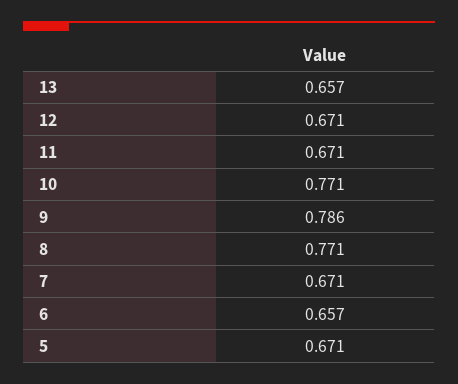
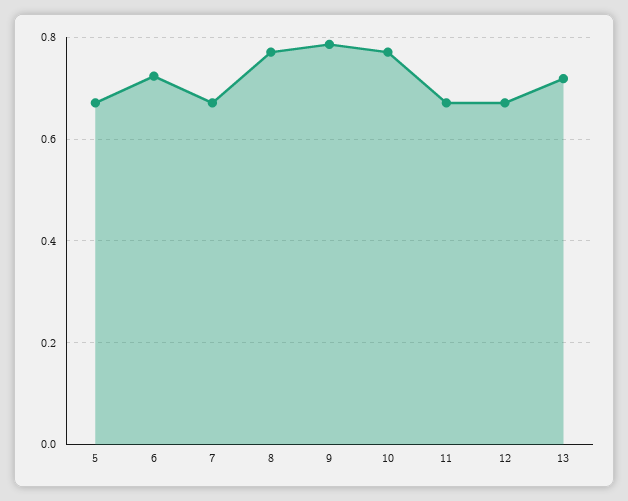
  {
-   "13": 0.657,
+   "13": 0.72,
    "12": 0.671,
    "11": 0.671,
    "10": 0.771,
    "9": 0.786,
    "8": 0.771,
    "7": 0.671,
-   "6": 0.657,
+   "6": 0.72,
    "5": 0.671
  }

